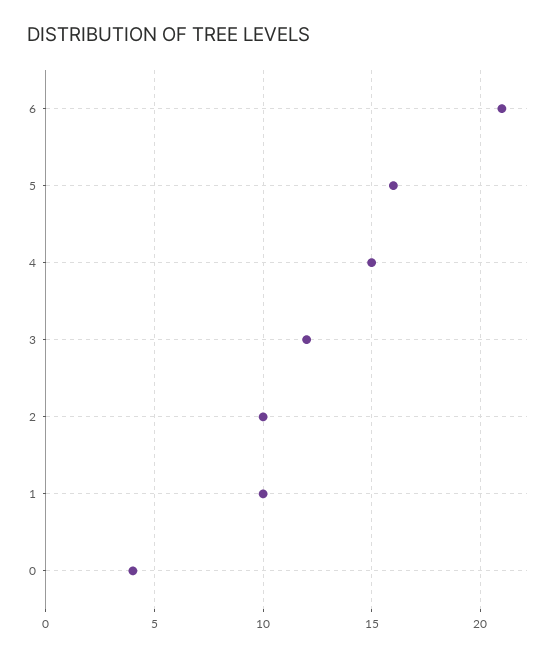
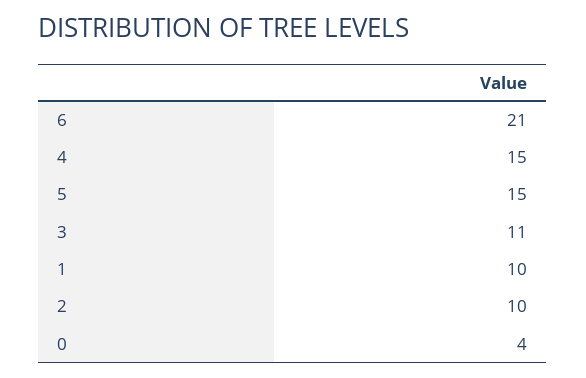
  {
    "6": 21,
-   "5": 16,
+   "5": 15,
    "4": 15,
-   "3": 12,
+   "3": 11,
    "2": 10,
    "1": 10,
    "0": 4
  }

